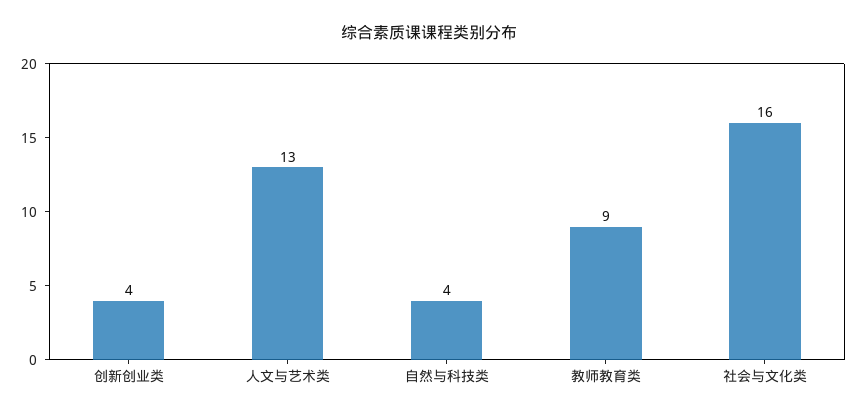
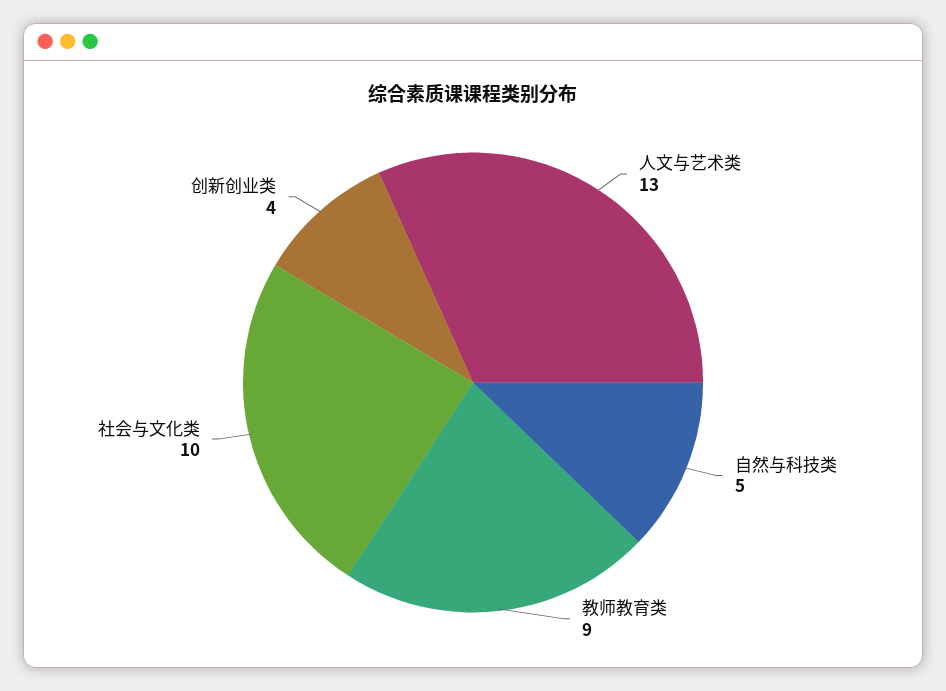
  {
    "创新创业类": 4,
    "人文与艺术类": 13,
-   "自然与科技类": 4,
+   "自然与科技类": 5,
    "教师教育类": 9,
-   "社会与文化类": 16
+   "社会与文化类": 10
  }

